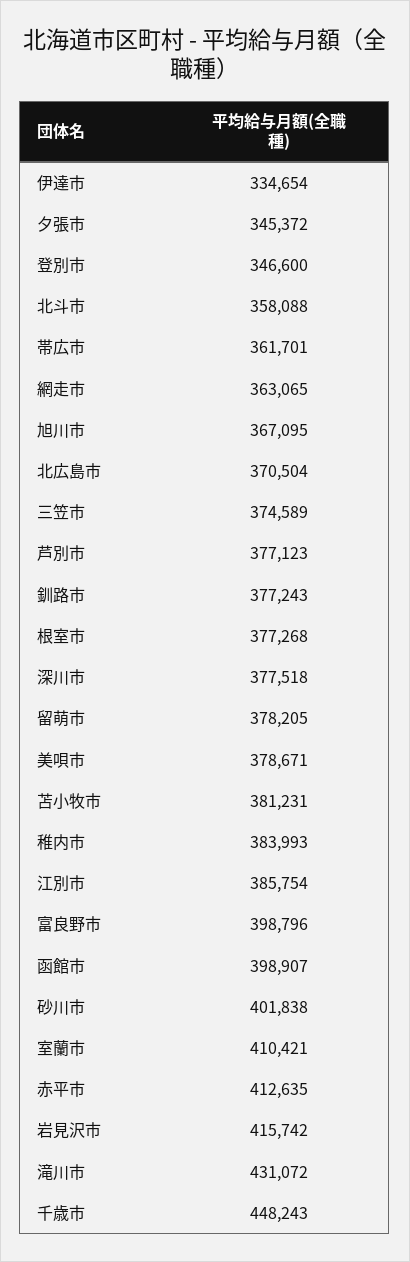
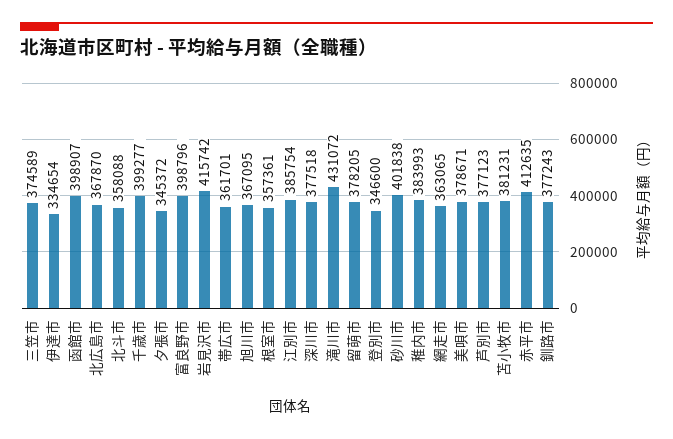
  {
    "伊達市": 334654,
    "夕張市": 345372,
    "登別市": 346600,
    "北斗市": 358088,
    "帯広市": 361701,
    "網走市": 363065,
    "旭川市": 367095,
-   "北広島市": 370504,
+   "北広島市": 367870,
    "三笠市": 374589,
    "芦別市": 377123,
    "釧路市": 377243,
-   "根室市": 377268,
+   "根室市": 357361,
    "深川市": 377518,
    "留萌市": 378205,
    "美唄市": 378671,
    "苫小牧市": 381231,
    "稚内市": 383993,
    "江別市": 385754,
    "富良野市": 398796,
    "函館市": 398907,
    "砂川市": 401838,
-   "室蘭市": 410421,
    "赤平市": 412635,
    "岩見沢市": 415742,
    "滝川市": 431072,
-   "千歳市": 448243
+   "千歳市": 399277
  }

